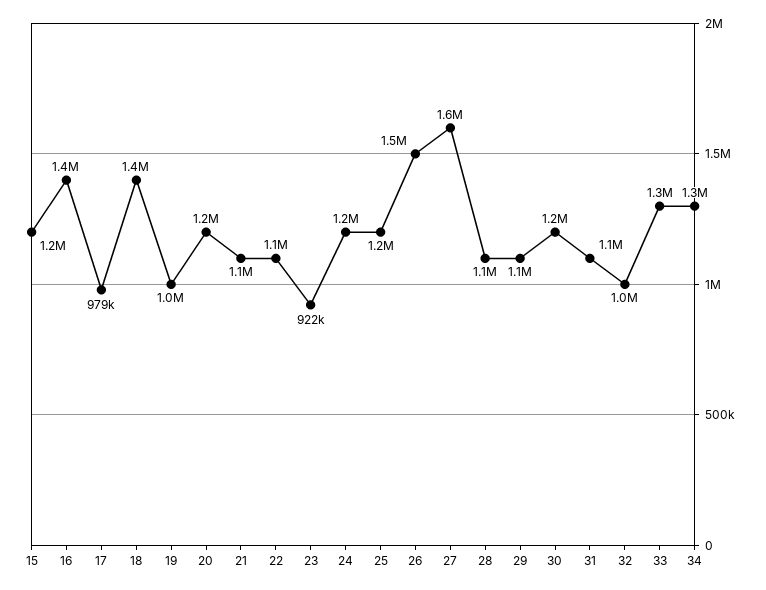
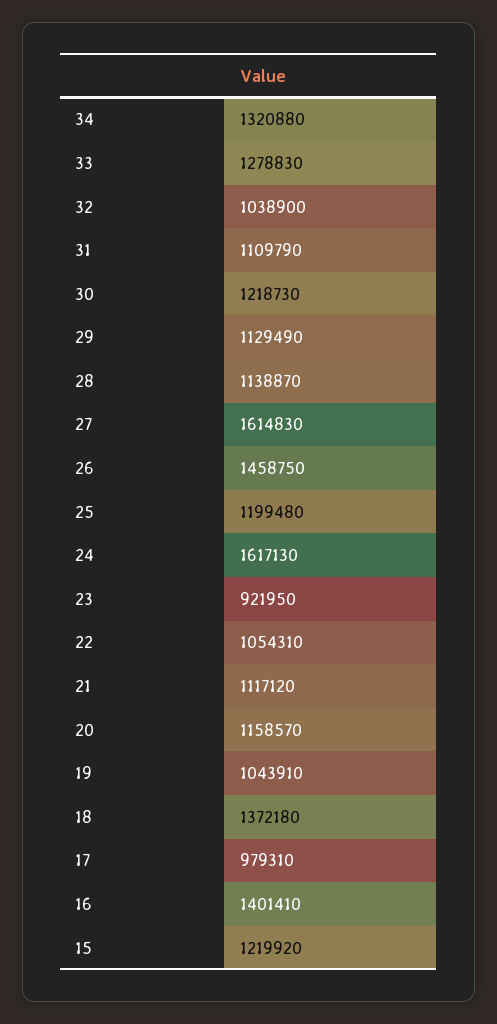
  {
    "15": 1219920,
    "16": 1401410,
    "17": 979310,
    "18": 1372180,
    "19": 1043910,
    "20": 1158570,
    "21": 1117120,
    "22": 1054310,
    "23": 921950,
-   "24": 1200000,
+   "24": 1617130,
    "25": 1199480,
    "26": 1458750,
    "27": 1614830,
    "28": 1138870,
    "29": 1129490,
    "30": 1218730,
    "31": 1109790,
    "32": 1038900,
    "33": 1278830,
    "34": 1320880
  }

